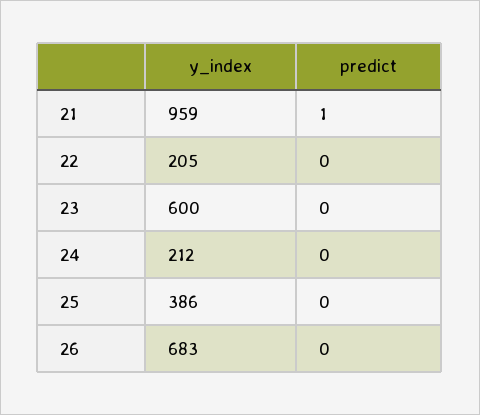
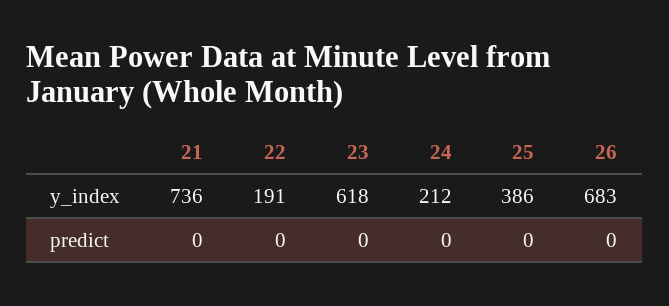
  {
    "y_index": {
-     "21": 959,
+     "21": 736,
-     "22": 205,
+     "22": 191,
-     "23": 600,
+     "23": 618,
      "24": 212,
      "25": 386,
      "26": 683
    },
    "predict": {
-     "21": 1,
+     "21": 0,
      "22": 0,
      "23": 0,
      "24": 0,
      "25": 0,
      "26": 0
    }
  }

